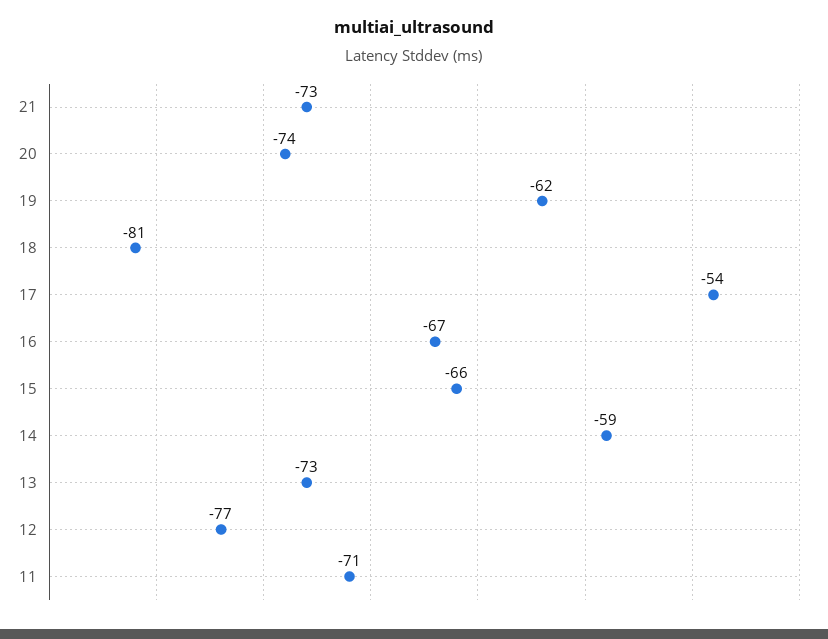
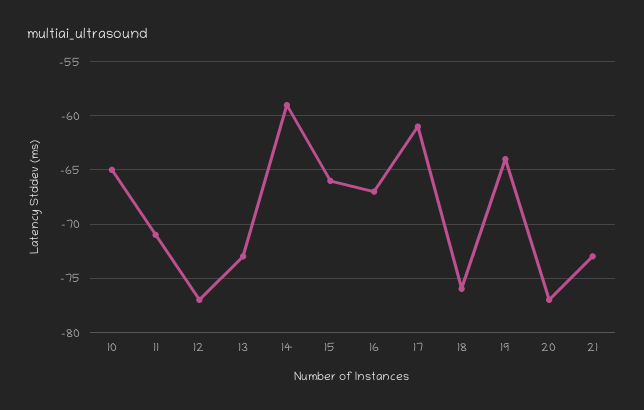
  {
    "21": -73,
-   "20": -74,
+   "20": -77,
-   "19": -62,
+   "19": -64,
-   "18": -81,
+   "18": -76,
-   "17": -54,
+   "17": -61,
    "16": -67,
    "15": -66,
    "14": -59,
    "13": -73,
    "12": -77,
-   "11": -71
+   "11": -71,
+   "10": -65
  }

